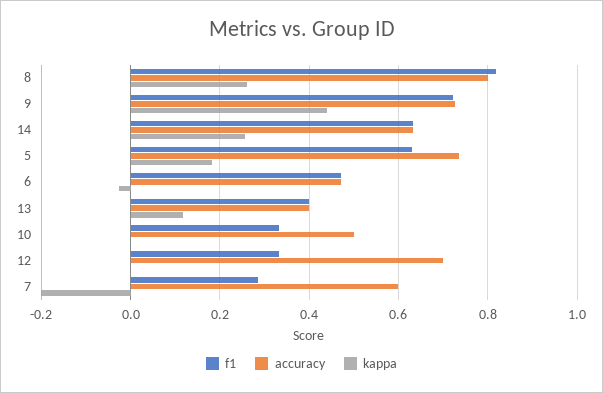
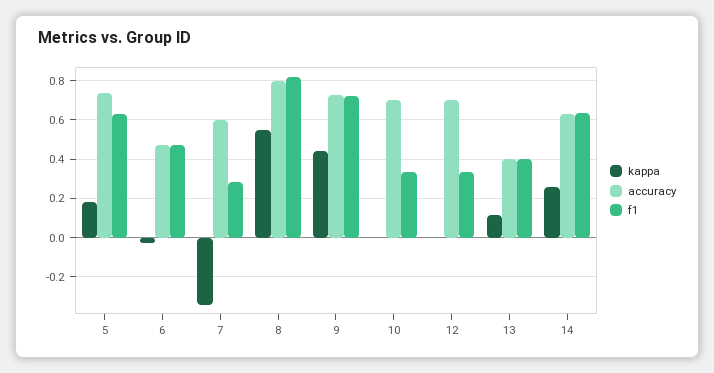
  {
    "f1": {
      "8": 0.82,
      "9": 0.72,
      "14": 0.64,
      "5": 0.62,
      "6": 0.48,
      "13": 0.4,
      "10": 0.34,
      "12": 0.34,
      "7": 0.28
    },
    "accuracy": {
      "8": 0.8,
      "9": 0.72,
      "14": 0.64,
      "5": 0.74,
      "6": 0.48,
      "13": 0.4,
-     "10": 0.5,
+     "10": 0.7,
      "12": 0.7,
      "7": 0.6
    },
    "kappa": {
-     "8": 0.26,
+     "8": 0.55,
      "9": 0.44,
      "14": 0.26,
      "5": 0.18,
      "6": -0.02,
      "13": 0.12,
      "10": 0,
      "12": 0,
-     "7": -0.2
+     "7": -0.35
    }
  }

